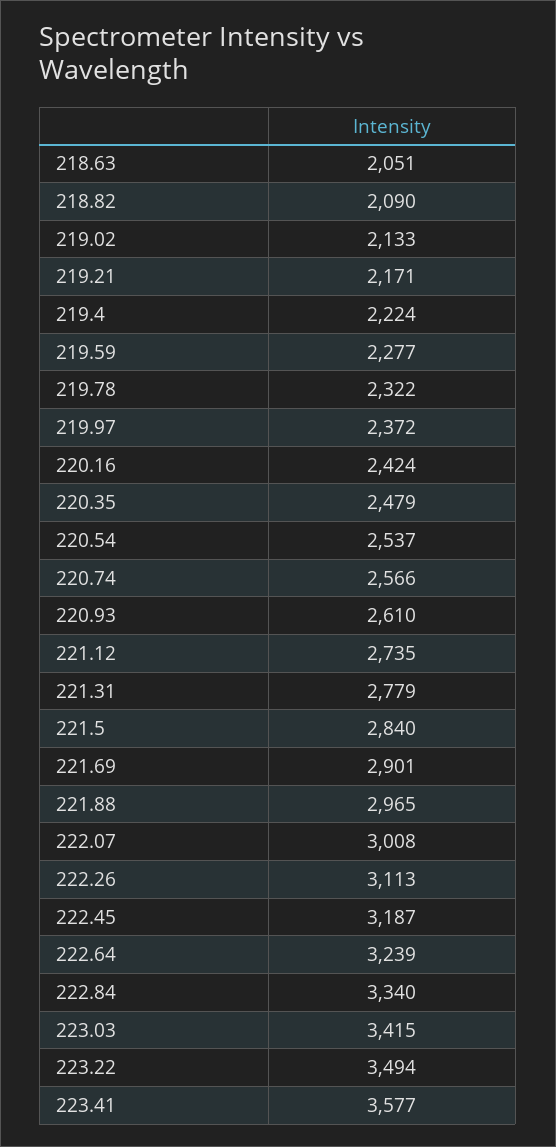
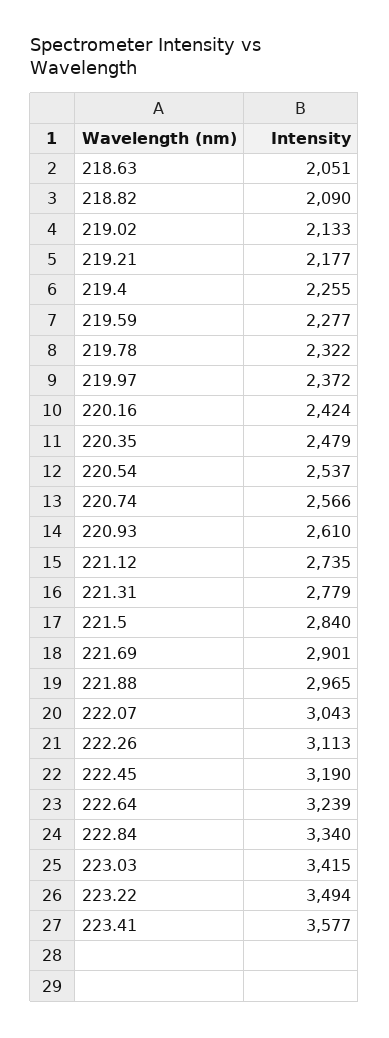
  {
    "218.63": 2051,
    "218.82": 2090,
    "219.02": 2133,
-   "219.21": 2171,
+   "219.21": 2177,
-   "219.4": 2224,
+   "219.4": 2255,
    "219.59": 2277,
    "219.78": 2322,
    "219.97": 2372,
    "220.16": 2424,
    "220.35": 2479,
    "220.54": 2537,
    "220.74": 2566,
    "220.93": 2610,
    "221.12": 2735,
    "221.31": 2779,
    "221.5": 2840,
    "221.69": 2901,
    "221.88": 2965,
-   "222.07": 3008,
+   "222.07": 3043,
    "222.26": 3113,
-   "222.45": 3187,
+   "222.45": 3190,
    "222.64": 3239,
    "222.84": 3340,
    "223.03": 3415,
    "223.22": 3494,
    "223.41": 3577
  }

